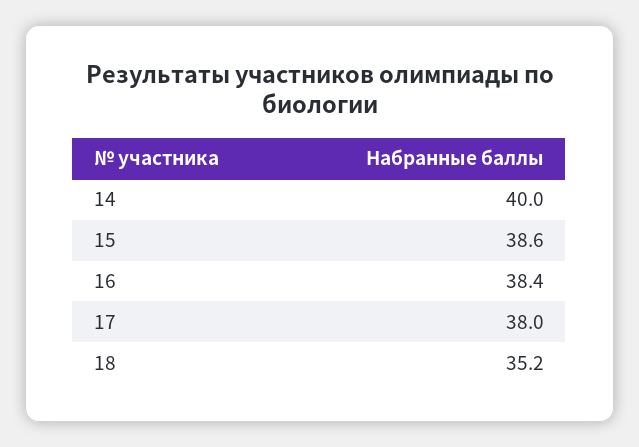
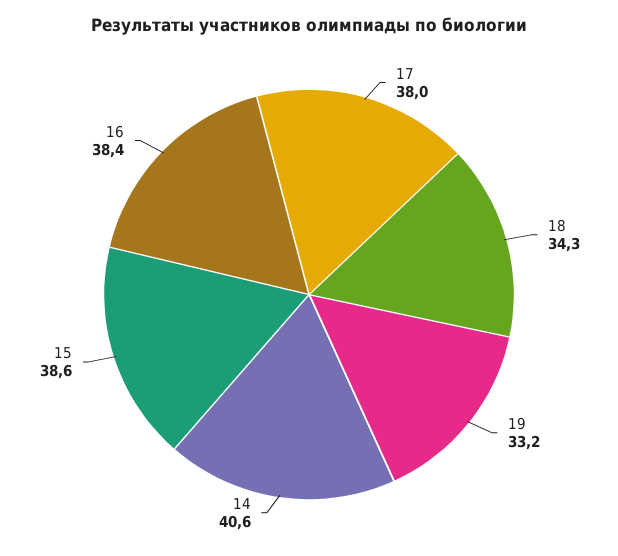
  {
-   "14": 40,
+   "14": 40.6,
    "15": 38.6,
    "16": 38.4,
    "17": 38,
-   "18": 35.2
+   "18": 34.3,
+   "19": 33.2
  }

